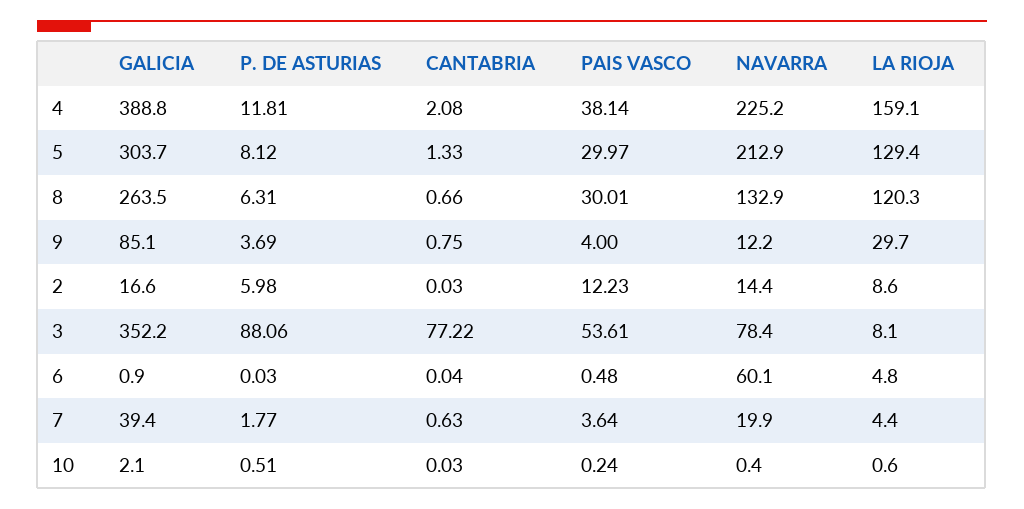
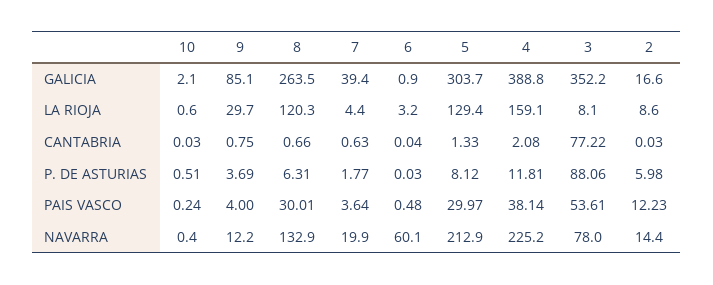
  {
    "GALICIA": {
      "4": 388.8,
      "5": 303.7,
      "8": 263.5,
      "9": 85.1,
      "2": 16.6,
      "3": 352.2,
      "6": 0.9,
      "7": 39.4,
      "10": 2.1
    },
    "P. DE ASTURIAS": {
      "4": 11.81,
      "5": 8.12,
      "8": 6.31,
      "9": 3.69,
      "2": 5.98,
      "3": 88.06,
      "6": 0.03,
      "7": 1.77,
      "10": 0.51
    },
    "CANTABRIA": {
      "4": 2.08,
      "5": 1.33,
      "8": 0.66,
      "9": 0.75,
      "2": 0.03,
      "3": 77.22,
      "6": 0.04,
      "7": 0.63,
      "10": 0.03
    },
    "PAIS VASCO": {
      "4": 38.14,
      "5": 29.97,
      "8": 30.01,
      "9": 4,
      "2": 12.23,
      "3": 53.61,
      "6": 0.48,
      "7": 3.64,
      "10": 0.24
    },
    "NAVARRA": {
      "4": 225.2,
      "5": 212.9,
      "8": 132.9,
      "9": 12.2,
      "2": 14.4,
-     "3": 78.4,
+     "3": 78,
      "6": 60.1,
      "7": 19.9,
      "10": 0.4
    },
    "LA RIOJA": {
      "4": 159.1,
      "5": 129.4,
      "8": 120.3,
      "9": 29.7,
      "2": 8.6,
      "3": 8.1,
-     "6": 4.8,
+     "6": 3.2,
      "7": 4.4,
      "10": 0.6
    }
  }

